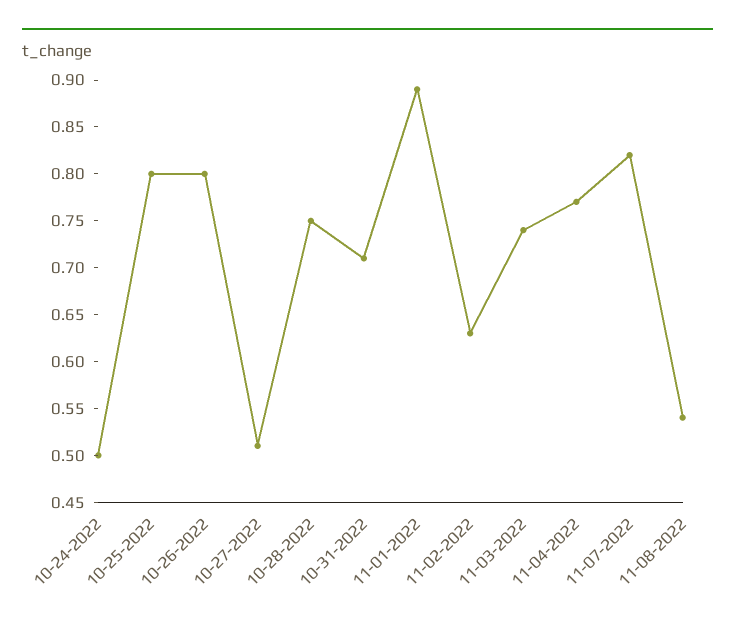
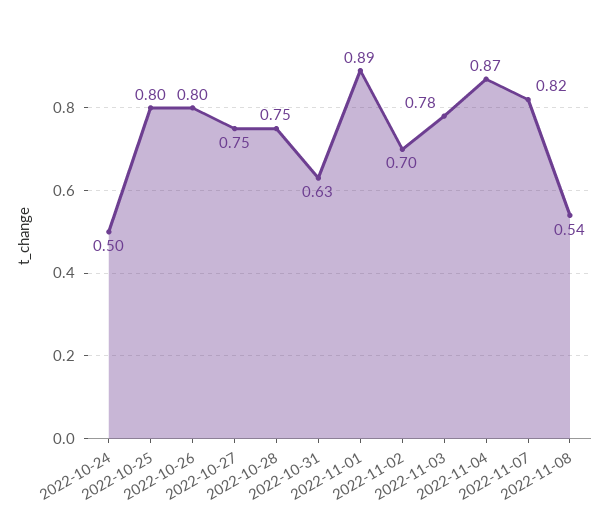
  {
    "10-24-2022": 0.5,
    "10-25-2022": 0.8,
    "10-26-2022": 0.8,
-   "10-27-2022": 0.51,
+   "10-27-2022": 0.75,
    "10-28-2022": 0.75,
-   "10-31-2022": 0.71,
+   "10-31-2022": 0.63,
    "11-01-2022": 0.89,
-   "11-02-2022": 0.63,
+   "11-02-2022": 0.7,
-   "11-03-2022": 0.74,
+   "11-03-2022": 0.78,
-   "11-04-2022": 0.77,
+   "11-04-2022": 0.87,
    "11-07-2022": 0.82,
    "11-08-2022": 0.54
  }

